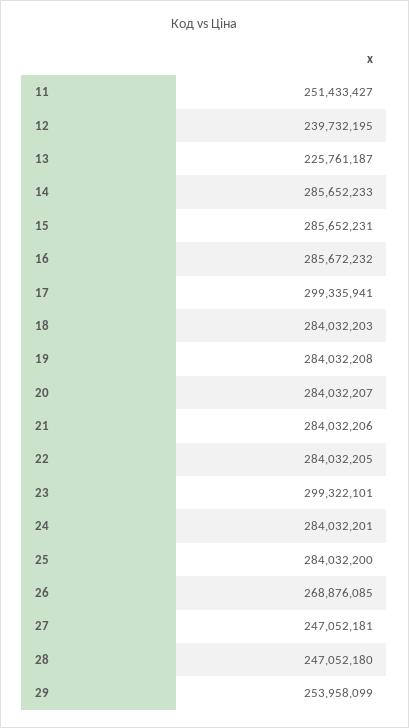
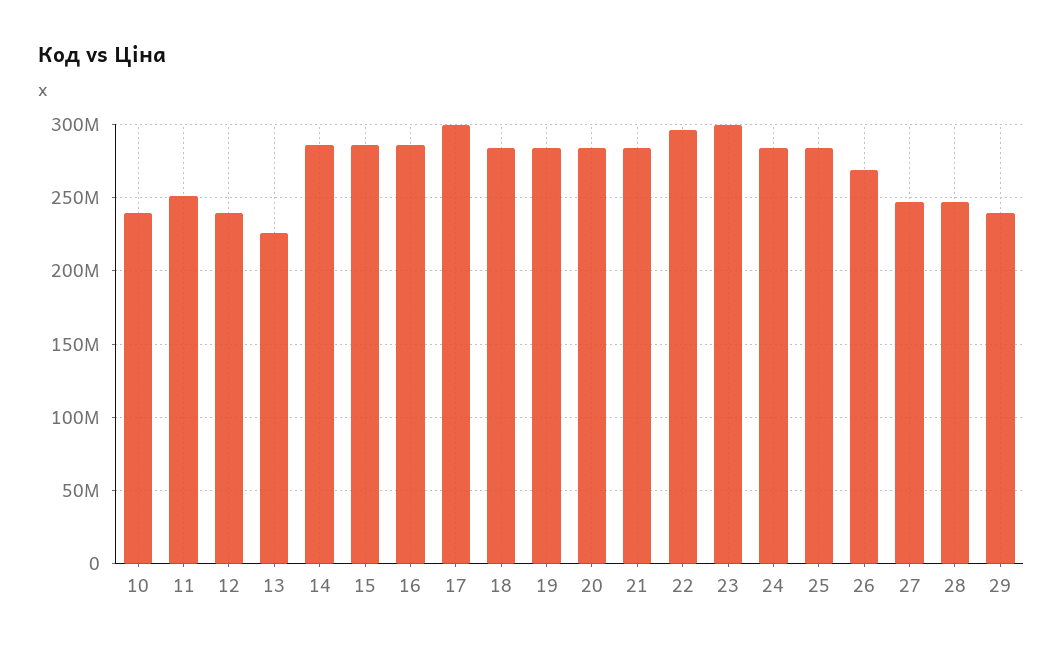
  {
    "11": 251433427,
    "12": 239732195,
    "13": 225761187,
    "14": 285652233,
    "15": 285652231,
    "16": 285672232,
    "17": 299335941,
    "18": 284032203,
    "19": 284032208,
    "20": 284032207,
    "21": 284032206,
-   "22": 284032205,
+   "22": 295000000,
    "23": 299322101,
    "24": 284032201,
    "25": 284032200,
    "26": 268876085,
    "27": 247052181,
    "28": 247052180,
-   "29": 253958099
+   "29": 240000000,
+   "10": 240000000
  }

